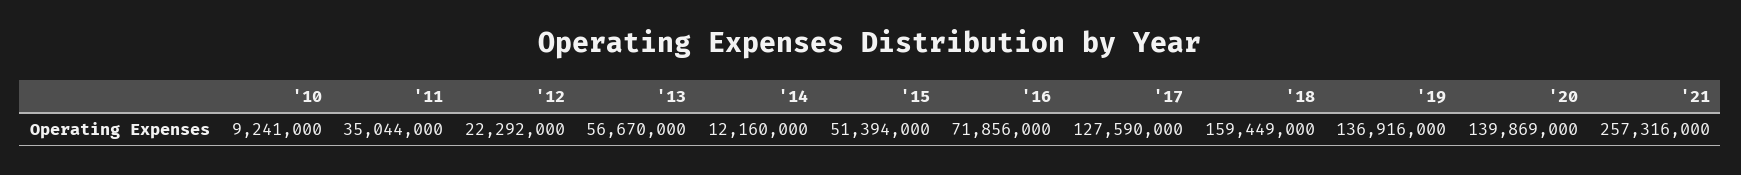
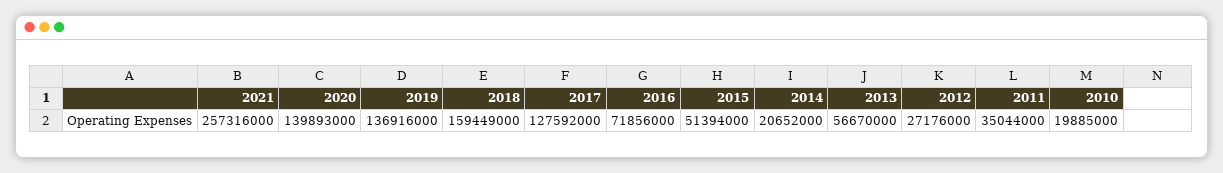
  {
-   "'10": 9241000,
+   "'10": 19885000,
    "'11": 35044000,
-   "'12": 22292000,
+   "'12": 27176000,
    "'13": 56670000,
-   "'14": 12160000,
+   "'14": 20652000,
    "'15": 51394000,
    "'16": 71856000,
-   "'17": 127590000,
+   "'17": 127592000,
    "'18": 159449000,
    "'19": 136916000,
-   "'20": 139869000,
+   "'20": 139893000,
    "'21": 257316000
  }

